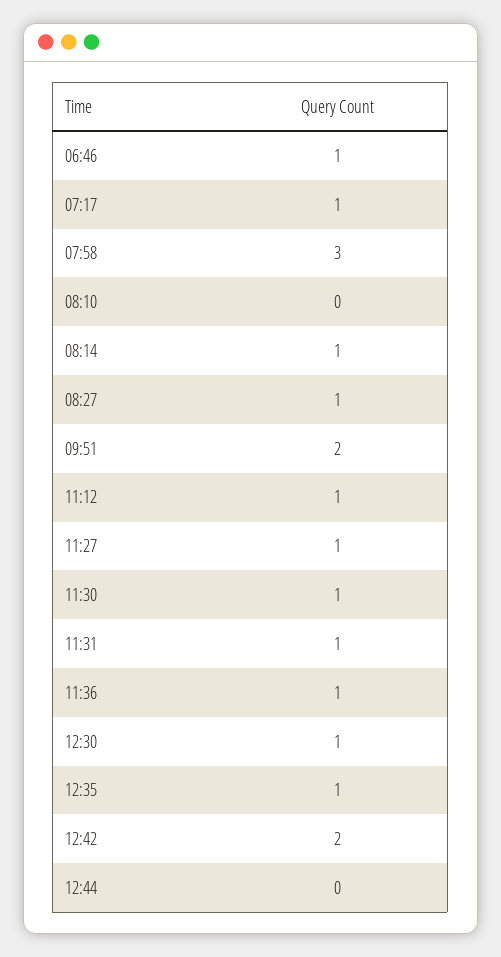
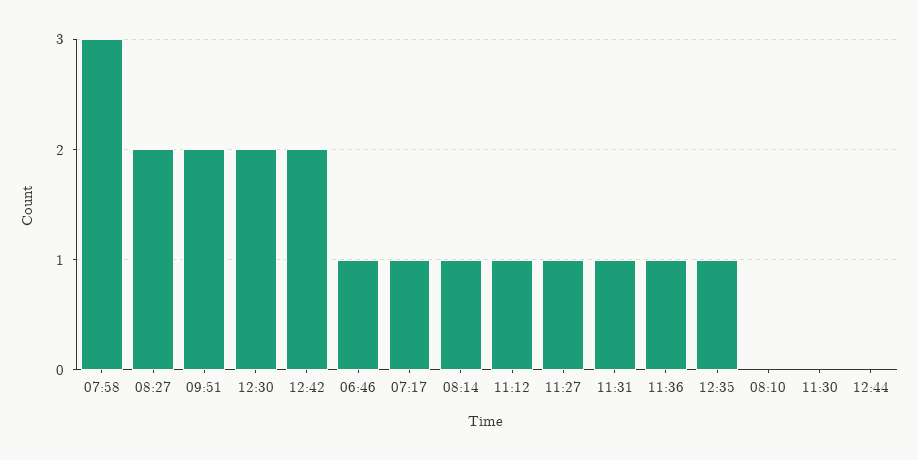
  {
    "06:46": 1,
    "07:17": 1,
    "07:58": 3,
    "08:10": 0,
    "08:14": 1,
-   "08:27": 1,
+   "08:27": 2,
    "09:51": 2,
    "11:12": 1,
    "11:27": 1,
-   "11:30": 1,
+   "11:30": 0,
    "11:31": 1,
    "11:36": 1,
-   "12:30": 1,
+   "12:30": 2,
    "12:35": 1,
    "12:42": 2,
    "12:44": 0
  }

